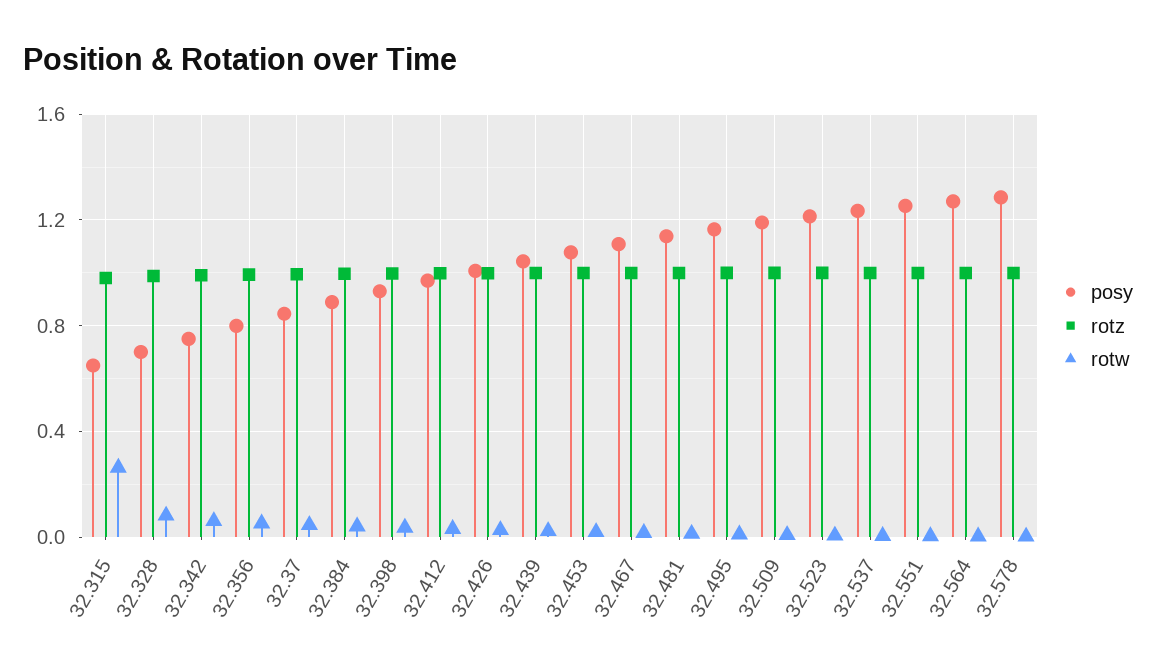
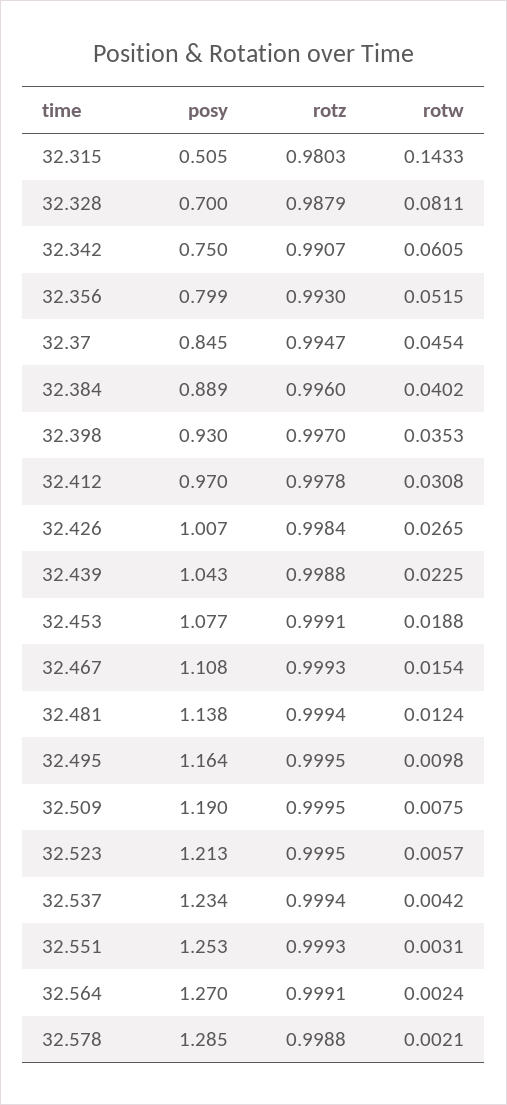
  {
    "posy": {
-     "32.315": 0.65,
+     "32.315": 0.505,
      "32.328": 0.7,
      "32.342": 0.75,
      "32.356": 0.799,
      "32.37": 0.845,
      "32.384": 0.889,
      "32.398": 0.93,
      "32.412": 0.97,
      "32.426": 1.007,
      "32.439": 1.043,
      "32.453": 1.077,
      "32.467": 1.108,
      "32.481": 1.138,
      "32.495": 1.164,
      "32.509": 1.19,
      "32.523": 1.213,
      "32.537": 1.234,
      "32.551": 1.253,
      "32.564": 1.27,
      "32.578": 1.285
    },
    "rotz": {
      "32.315": 0.9803,
      "32.328": 0.9879,
      "32.342": 0.9907,
      "32.356": 0.993,
      "32.37": 0.9947,
      "32.384": 0.996,
      "32.398": 0.997,
      "32.412": 0.9978,
      "32.426": 0.9984,
      "32.439": 0.9988,
      "32.453": 0.9991,
      "32.467": 0.9993,
      "32.481": 0.9994,
      "32.495": 0.9995,
      "32.509": 0.9995,
      "32.523": 0.9995,
      "32.537": 0.9994,
      "32.551": 0.9993,
      "32.564": 0.9991,
      "32.578": 0.9988
    },
    "rotw": {
-     "32.315": 0.25,
+     "32.315": 0.1433,
      "32.328": 0.0811,
      "32.342": 0.0605,
      "32.356": 0.0515,
      "32.37": 0.0454,
      "32.384": 0.0402,
      "32.398": 0.0353,
      "32.412": 0.0308,
      "32.426": 0.0265,
      "32.439": 0.0225,
      "32.453": 0.0188,
      "32.467": 0.0154,
      "32.481": 0.0124,
      "32.495": 0.0098,
      "32.509": 0.0075,
      "32.523": 0.0057,
      "32.537": 0.0042,
      "32.551": 0.0031,
      "32.564": 0.0024,
      "32.578": 0.0021
    }
  }

